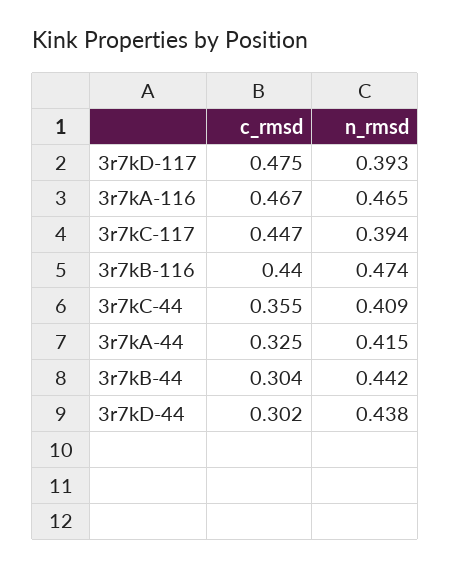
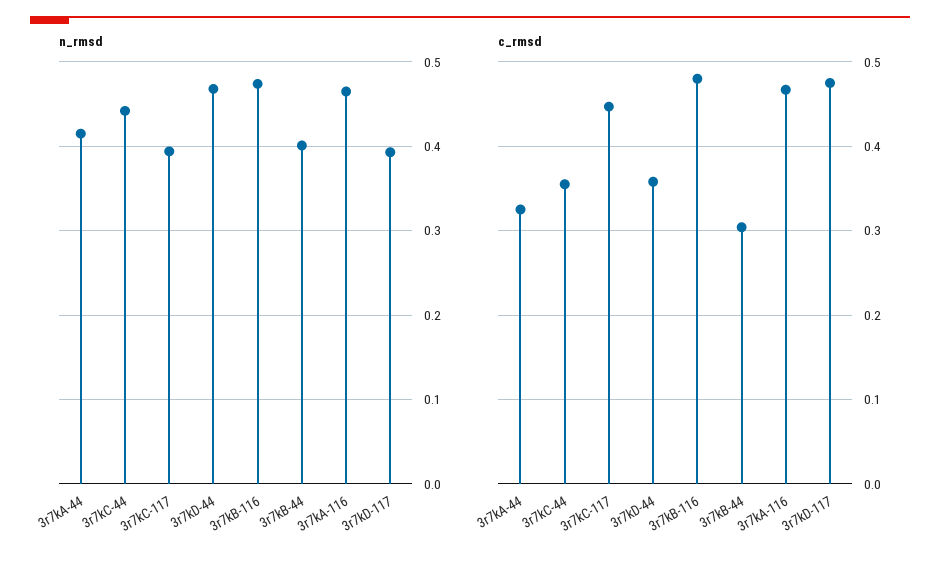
  {
    "c_rmsd": {
      "3r7kD-117": 0.475,
      "3r7kA-116": 0.467,
      "3r7kC-117": 0.447,
-     "3r7kB-116": 0.44,
+     "3r7kB-116": 0.48,
      "3r7kC-44": 0.355,
      "3r7kA-44": 0.325,
      "3r7kB-44": 0.304,
-     "3r7kD-44": 0.302
+     "3r7kD-44": 0.36
    },
    "n_rmsd": {
      "3r7kD-117": 0.393,
      "3r7kA-116": 0.465,
      "3r7kC-117": 0.394,
      "3r7kB-116": 0.474,
-     "3r7kC-44": 0.409,
+     "3r7kC-44": 0.44,
      "3r7kA-44": 0.415,
-     "3r7kB-44": 0.442,
+     "3r7kB-44": 0.4,
-     "3r7kD-44": 0.438
+     "3r7kD-44": 0.47
    }
  }

